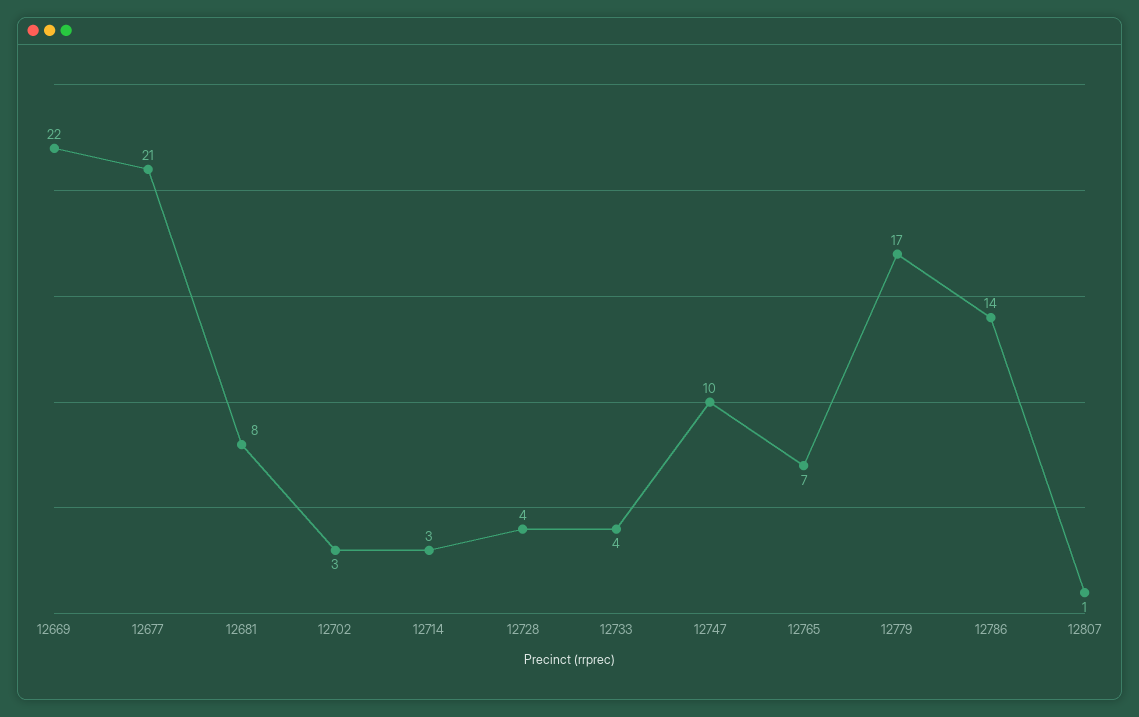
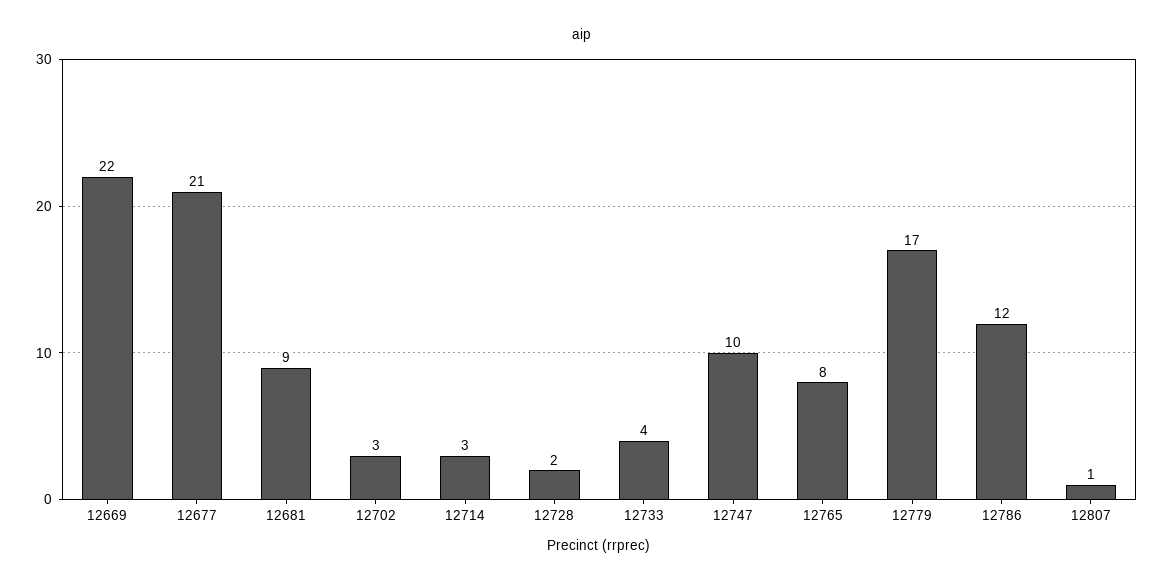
  {
    "12669": 22,
    "12677": 21,
-   "12681": 8,
+   "12681": 9,
    "12702": 3,
    "12714": 3,
-   "12728": 4,
+   "12728": 2,
    "12733": 4,
    "12747": 10,
-   "12765": 7,
+   "12765": 8,
    "12779": 17,
-   "12786": 14,
+   "12786": 12,
    "12807": 1
  }

